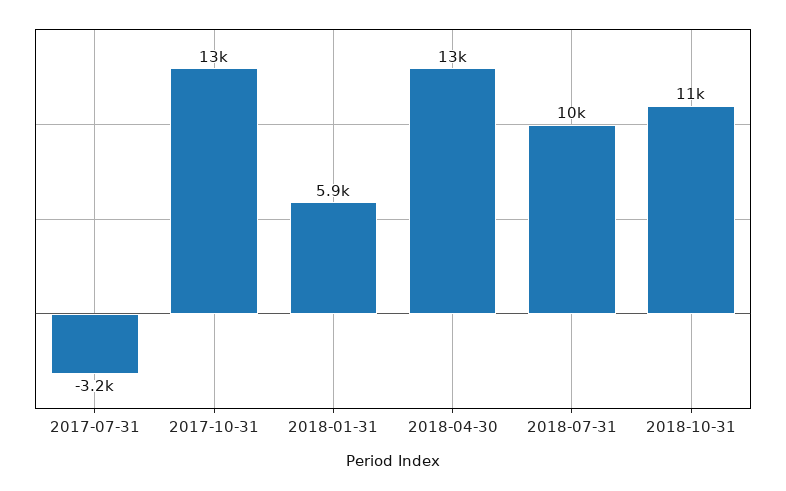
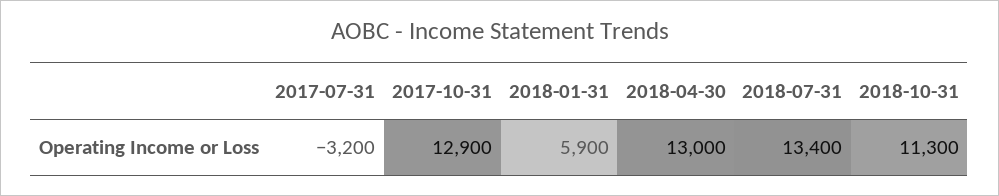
  {
    "2017-07-31": -3200,
    "2017-10-31": 12900,
    "2018-01-31": 5900,
    "2018-04-30": 13000,
-   "2018-07-31": 10000,
+   "2018-07-31": 13400,
    "2018-10-31": 11300
  }

